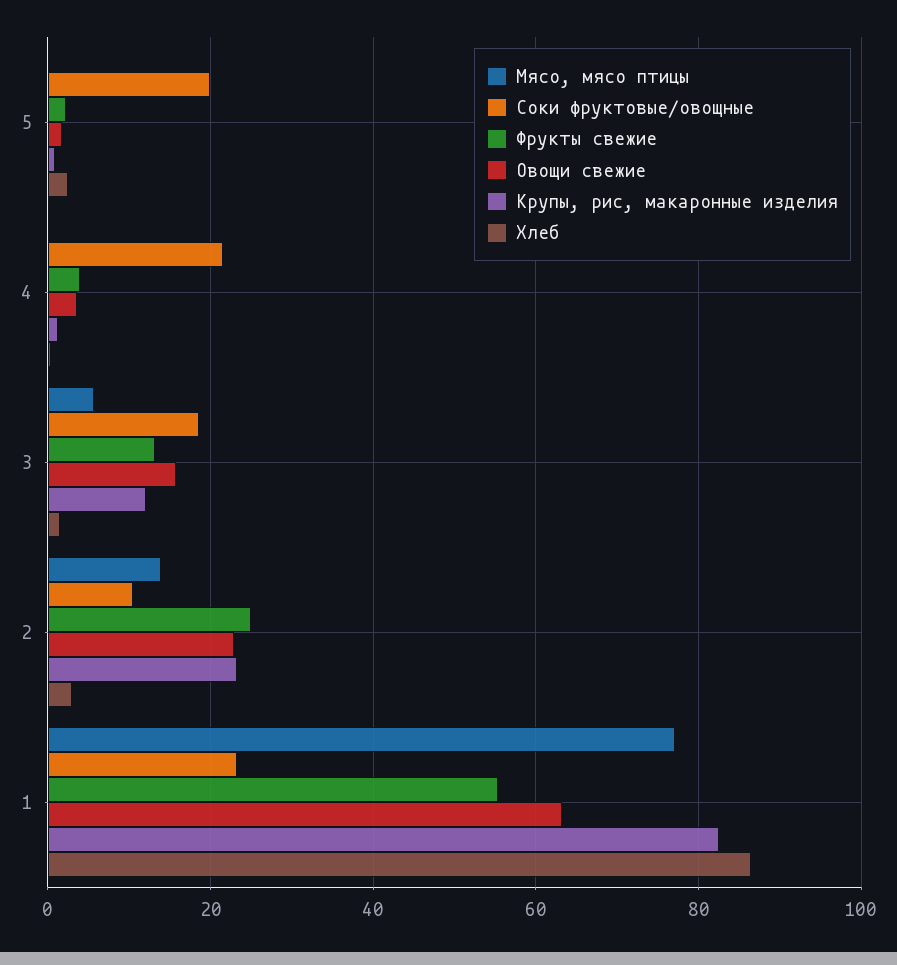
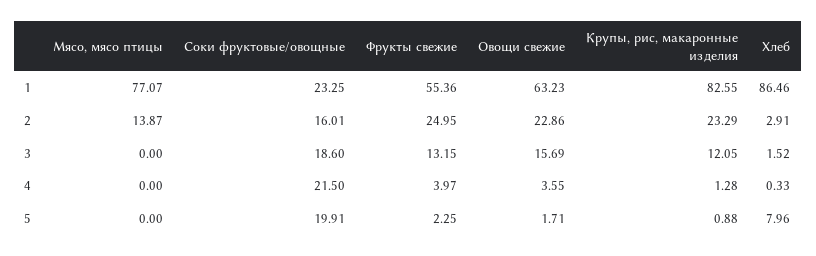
  {
    "Мясо, мясо птицы": {
      "5": 0,
      "4": 0,
-     "3": 6,
+     "3": 0,
      "2": 13.87,
      "1": 77.07
    },
    "Соки фруктовые/овощные": {
      "5": 19.91,
      "4": 21.5,
      "3": 18.6,
-     "2": 10,
+     "2": 16.01,
      "1": 23.25
    },
    "Фрукты свежие": {
      "5": 2.25,
      "4": 3.97,
      "3": 13.15,
      "2": 24.95,
      "1": 55.36
    },
    "Овощи свежие": {
      "5": 1.71,
      "4": 3.55,
      "3": 15.69,
      "2": 22.86,
      "1": 63.23
    },
    "Крупы, рис, макаронные изделия": {
      "5": 0.88,
      "4": 1.28,
      "3": 12.05,
      "2": 23.29,
      "1": 82.55
    },
    "Хлеб": {
-     "5": 2,
+     "5": 7.96,
      "4": 0.33,
      "3": 1.52,
      "2": 2.91,
      "1": 86.46
    }
  }

